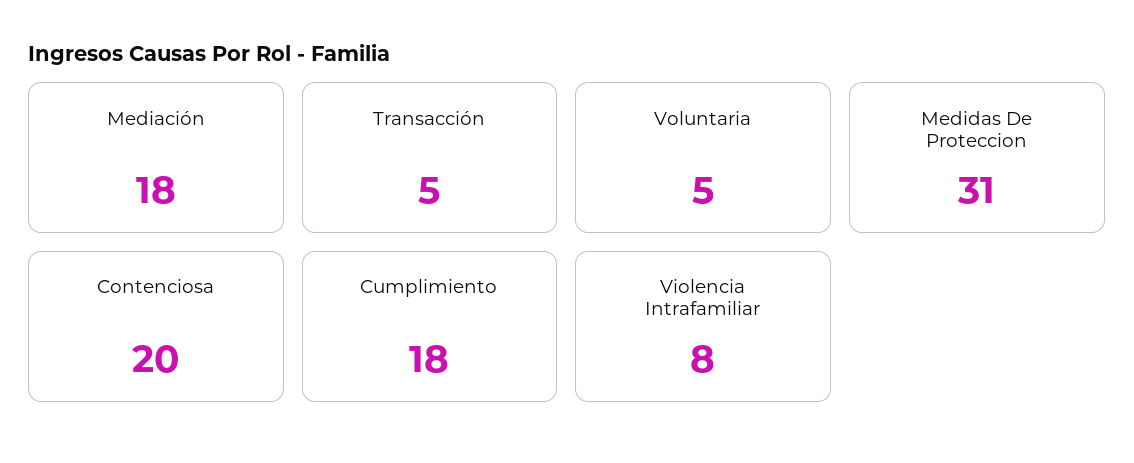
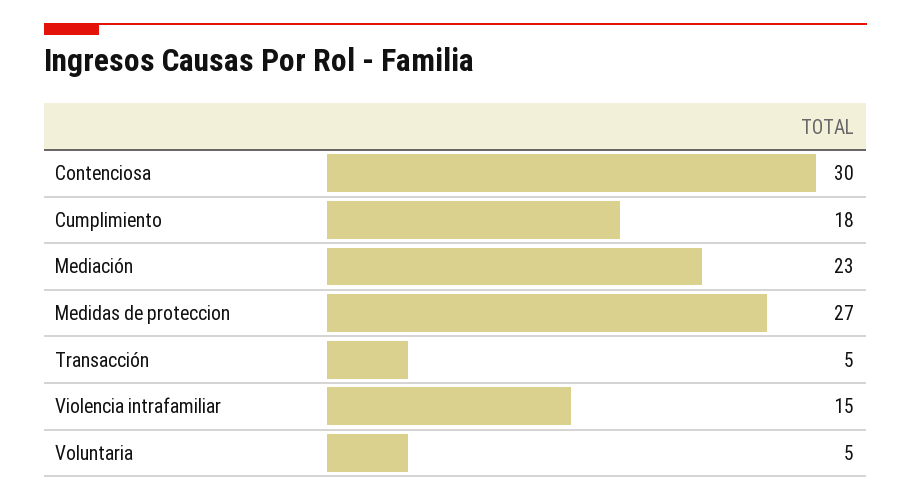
  {
-   "Mediación": 18,
+   "Mediación": 23,
    "Transacción": 5,
    "Voluntaria": 5,
-   "Medidas De Proteccion": 31,
+   "Medidas De Proteccion": 27,
-   "Contenciosa": 20,
+   "Contenciosa": 30,
    "Cumplimiento": 18,
-   "Violencia Intrafamiliar": 8
+   "Violencia Intrafamiliar": 15
  }

